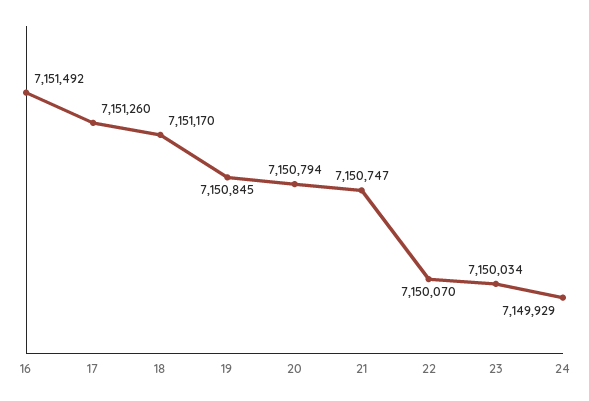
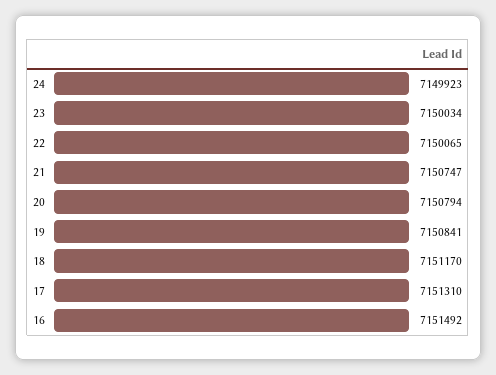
  {
    "16": 7151492,
-   "17": 7151260,
+   "17": 7151310,
    "18": 7151170,
-   "19": 7150845,
+   "19": 7150841,
    "20": 7150794,
    "21": 7150747,
-   "22": 7150070,
+   "22": 7150065,
    "23": 7150034,
-   "24": 7149929
+   "24": 7149923
  }

